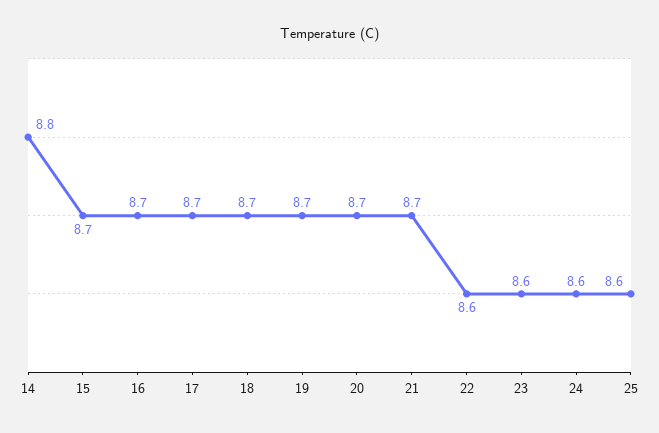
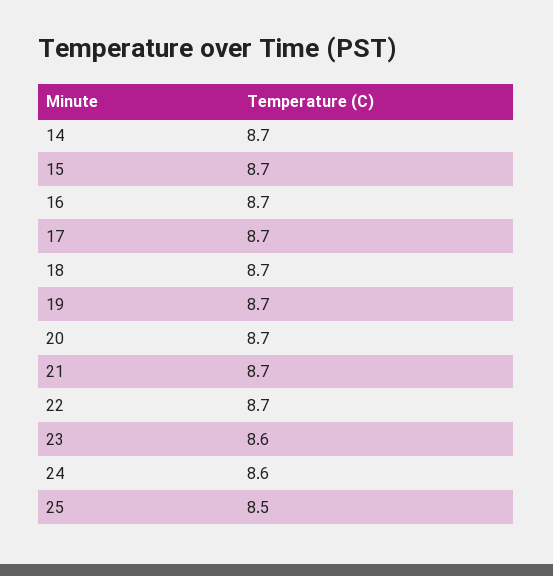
  {
-   "14": 8.8,
+   "14": 8.7,
    "15": 8.7,
    "16": 8.7,
    "17": 8.7,
    "18": 8.7,
    "19": 8.7,
    "20": 8.7,
    "21": 8.7,
-   "22": 8.6,
+   "22": 8.7,
    "23": 8.6,
    "24": 8.6,
-   "25": 8.6
+   "25": 8.5
  }

